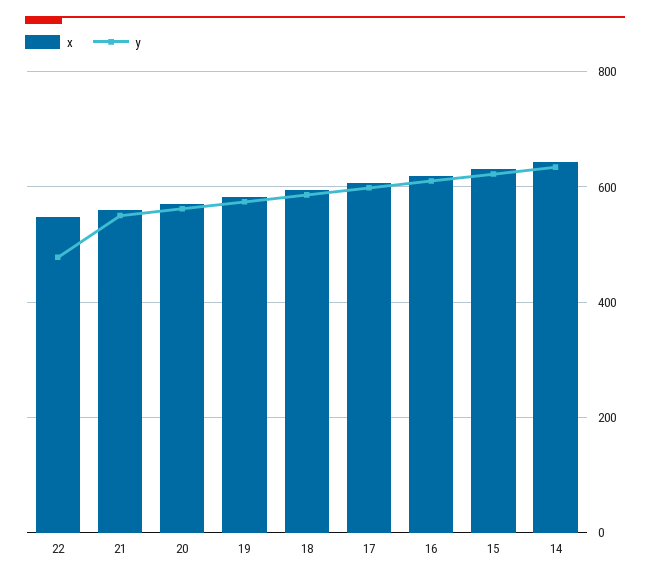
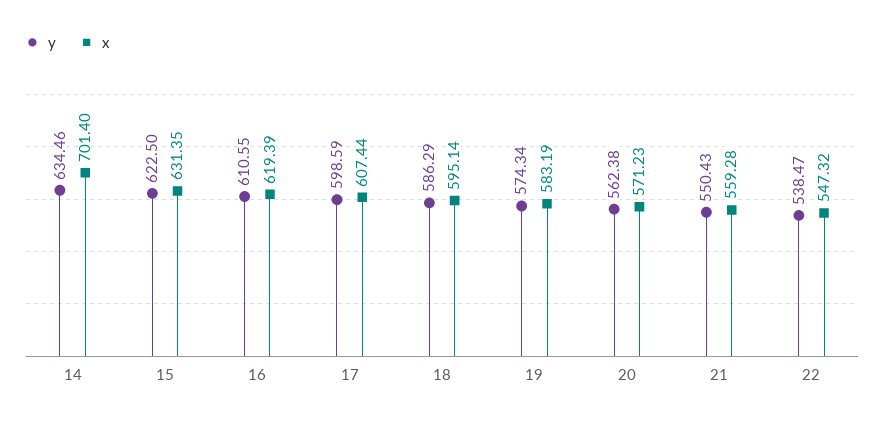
  {
    "x": {
      "22": 547.32,
      "21": 559.28,
      "20": 571.23,
      "19": 583.19,
      "18": 595.14,
      "17": 607.44,
      "16": 619.39,
      "15": 631.35,
-     "14": 640
+     "14": 701.4
    },
    "y": {
-     "22": 480,
+     "22": 538.47,
      "21": 550.43,
      "20": 562.38,
      "19": 574.34,
      "18": 586.29,
      "17": 598.59,
      "16": 610.55,
      "15": 622.5,
      "14": 634.46
    }
  }

